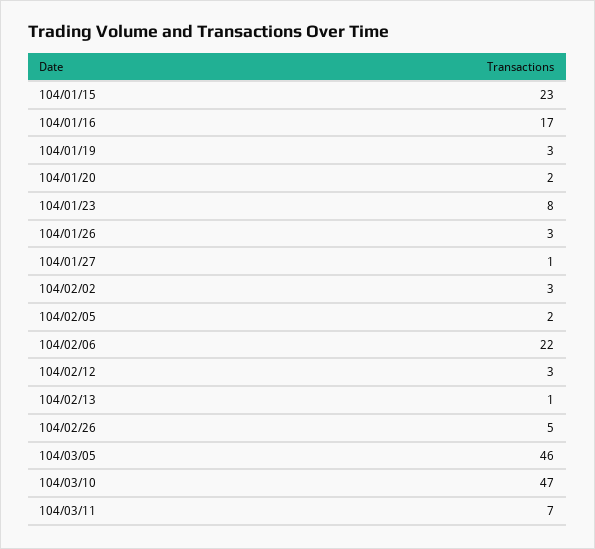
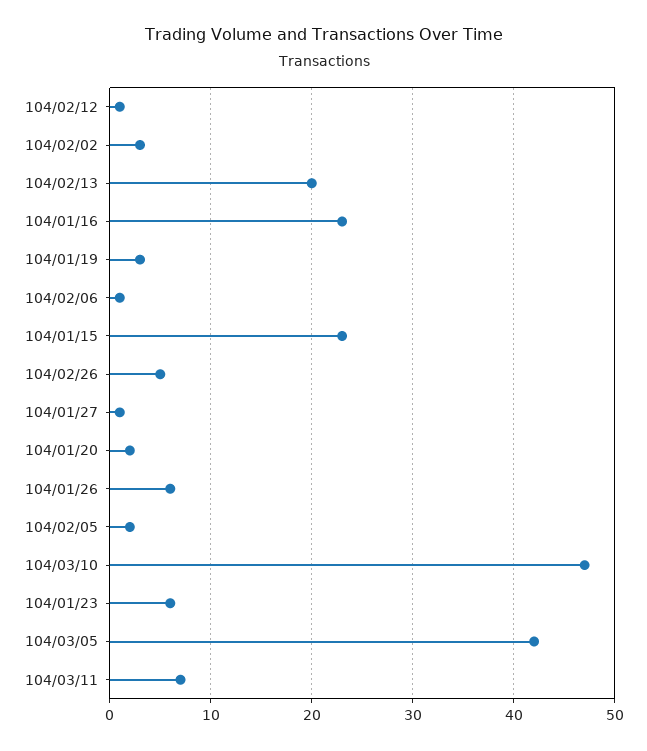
  {
    "104/01/15": 23,
-   "104/01/16": 17,
+   "104/01/16": 23,
    "104/01/19": 3,
    "104/01/20": 2,
-   "104/01/23": 8,
+   "104/01/23": 6,
-   "104/01/26": 3,
+   "104/01/26": 6,
    "104/01/27": 1,
    "104/02/02": 3,
    "104/02/05": 2,
-   "104/02/06": 22,
+   "104/02/06": 1,
-   "104/02/12": 3,
+   "104/02/12": 1,
-   "104/02/13": 1,
+   "104/02/13": 20,
    "104/02/26": 5,
-   "104/03/05": 46,
+   "104/03/05": 42,
    "104/03/10": 47,
    "104/03/11": 7
  }

